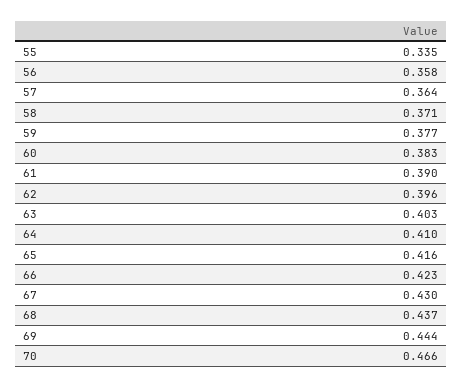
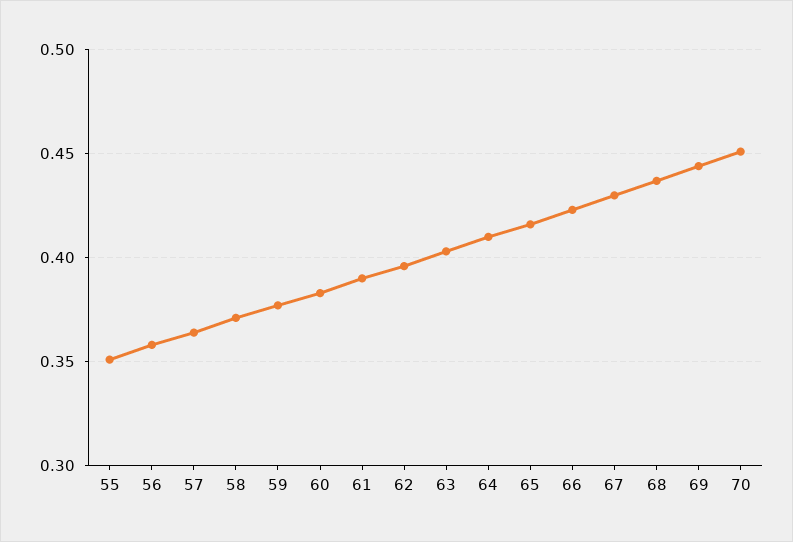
  {
-   "55": 0.335,
+   "55": 0.35,
    "56": 0.358,
    "57": 0.364,
    "58": 0.371,
    "59": 0.377,
    "60": 0.383,
    "61": 0.39,
    "62": 0.396,
    "63": 0.403,
    "64": 0.41,
    "65": 0.416,
    "66": 0.423,
    "67": 0.43,
    "68": 0.437,
    "69": 0.444,
-   "70": 0.466
+   "70": 0.45
  }

